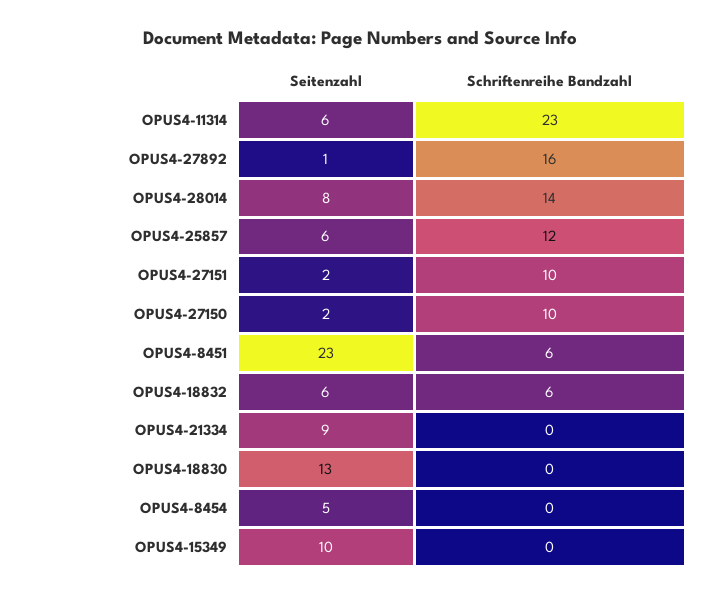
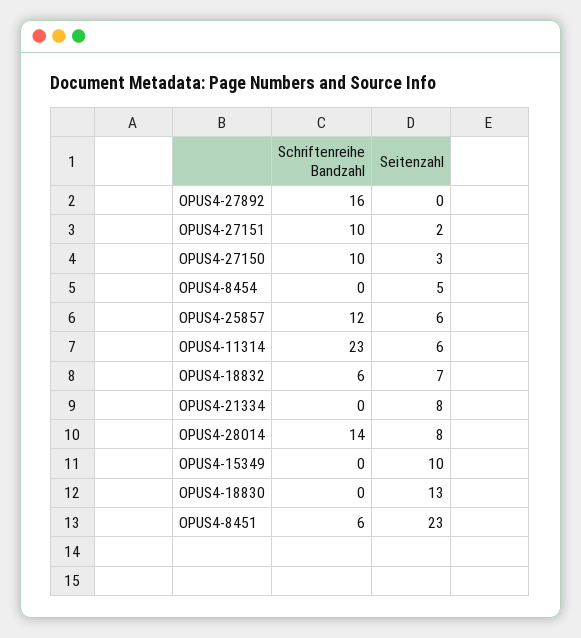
  {
    "Seitenzahl": {
      "OPUS4-11314": 6,
-     "OPUS4-27892": 1,
+     "OPUS4-27892": 0,
      "OPUS4-28014": 8,
      "OPUS4-25857": 6,
      "OPUS4-27151": 2,
-     "OPUS4-27150": 2,
+     "OPUS4-27150": 3,
      "OPUS4-8451": 23,
-     "OPUS4-18832": 6,
+     "OPUS4-18832": 7,
-     "OPUS4-21334": 9,
+     "OPUS4-21334": 8,
      "OPUS4-18830": 13,
      "OPUS4-8454": 5,
      "OPUS4-15349": 10
    },
    "Schriftenreihe Bandzahl": {
      "OPUS4-11314": 23,
      "OPUS4-27892": 16,
      "OPUS4-28014": 14,
      "OPUS4-25857": 12,
      "OPUS4-27151": 10,
      "OPUS4-27150": 10,
      "OPUS4-8451": 6,
      "OPUS4-18832": 6,
      "OPUS4-21334": 0,
      "OPUS4-18830": 0,
      "OPUS4-8454": 0,
      "OPUS4-15349": 0
    }
  }

